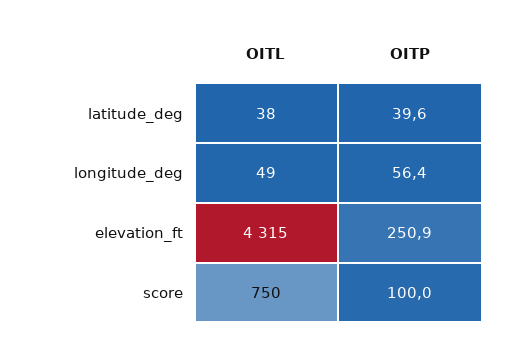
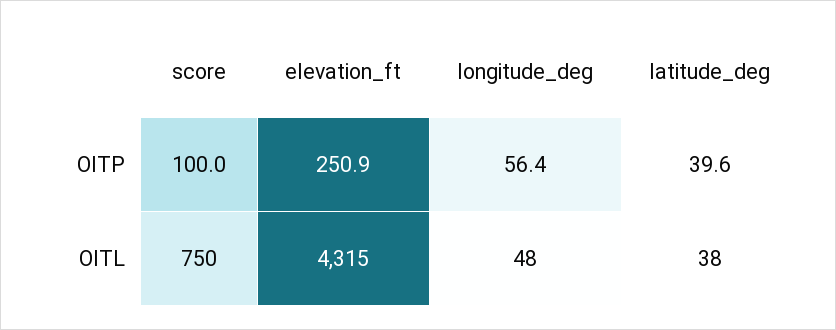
  {
    "OITL": {
      "latitude_deg": 38,
-     "longitude_deg": 49,
+     "longitude_deg": 48,
      "elevation_ft": 4315,
      "score": 750
    },
    "OITP": {
      "latitude_deg": 39.6,
      "longitude_deg": 56.4,
      "elevation_ft": 250.9,
      "score": 100
    }
  }

